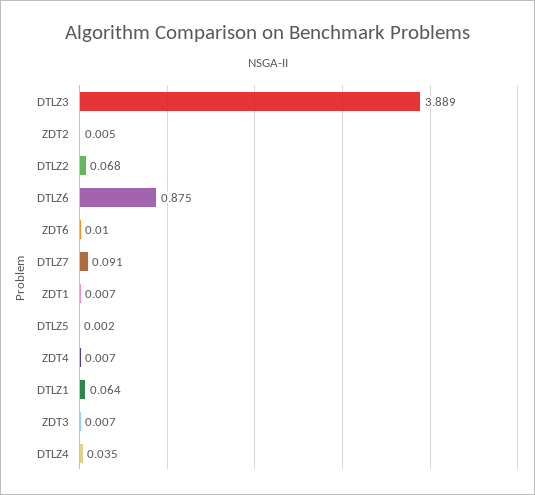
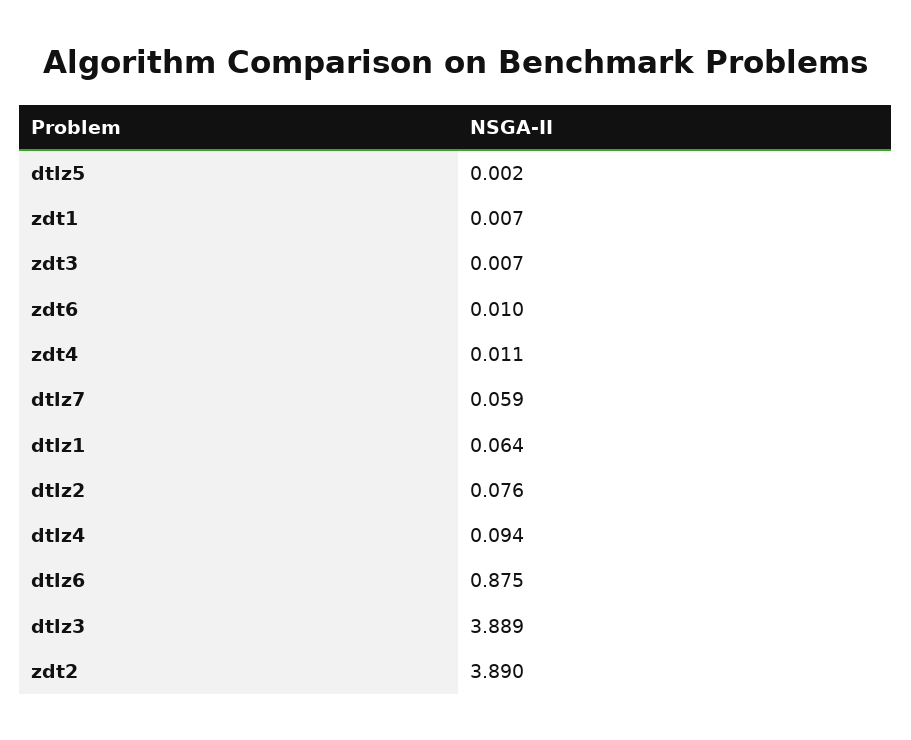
  {
    "DTLZ3": 3.889,
-   "ZDT2": 0.005,
+   "ZDT2": 3.89,
-   "DTLZ2": 0.068,
+   "DTLZ2": 0.076,
    "DTLZ6": 0.875,
    "ZDT6": 0.01,
-   "DTLZ7": 0.091,
+   "DTLZ7": 0.059,
    "ZDT1": 0.007,
    "DTLZ5": 0.002,
-   "ZDT4": 0.007,
+   "ZDT4": 0.011,
    "DTLZ1": 0.064,
    "ZDT3": 0.007,
-   "DTLZ4": 0.035
+   "DTLZ4": 0.094
  }

